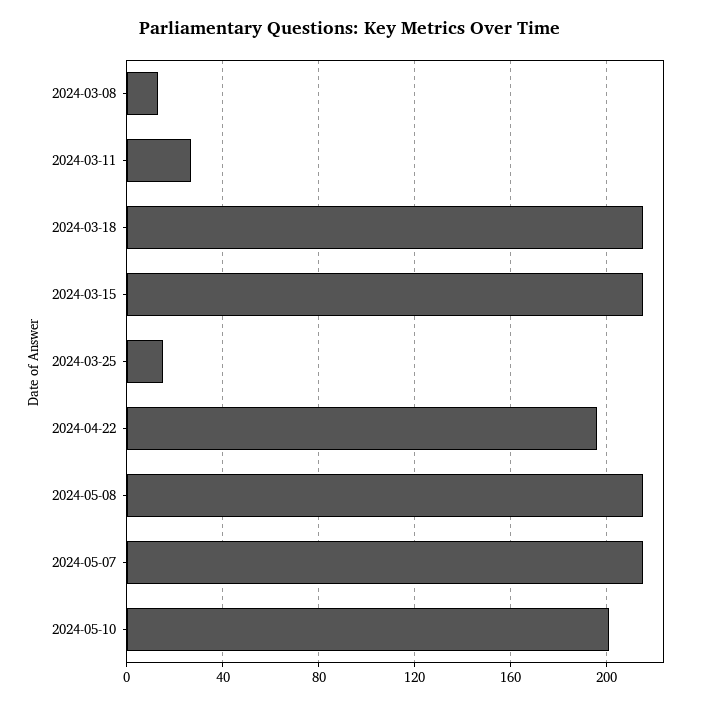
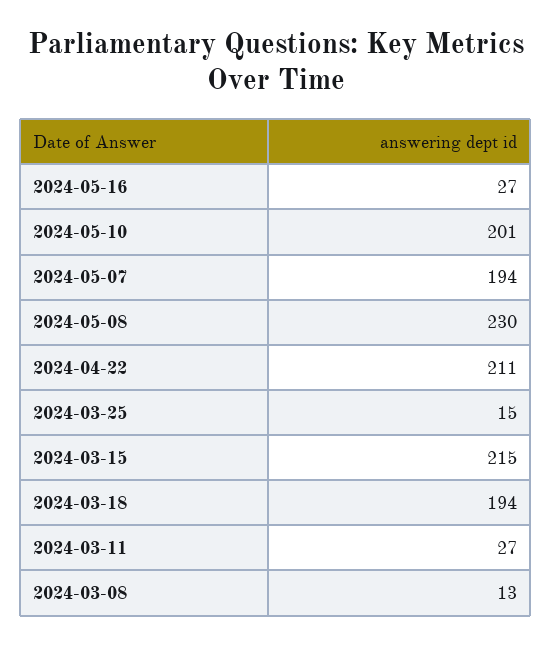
  {
    "2024-03-08": 13,
    "2024-03-11": 27,
-   "2024-03-18": 215,
+   "2024-03-18": 194,
    "2024-03-15": 215,
    "2024-03-25": 15,
-   "2024-04-22": 195,
+   "2024-04-22": 211,
-   "2024-05-08": 215,
+   "2024-05-08": 230,
-   "2024-05-07": 215,
+   "2024-05-07": 194,
-   "2024-05-10": 201
+   "2024-05-10": 201,
+   "2024-05-16": 27
  }

